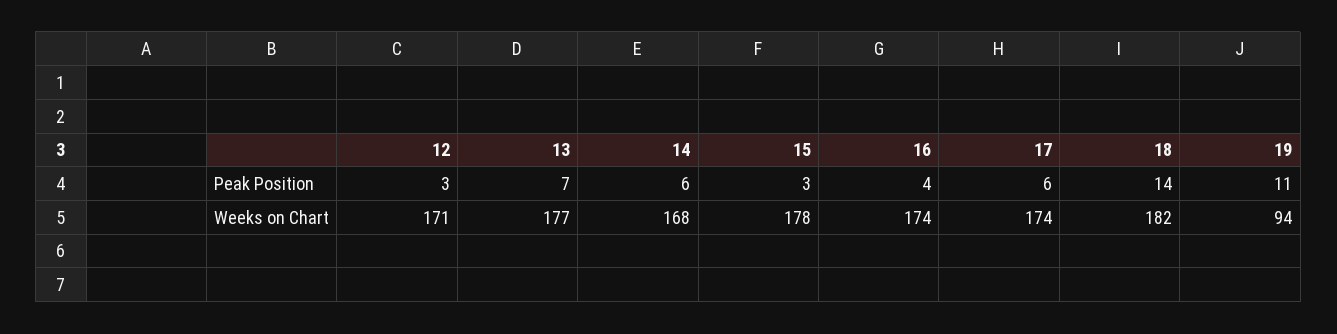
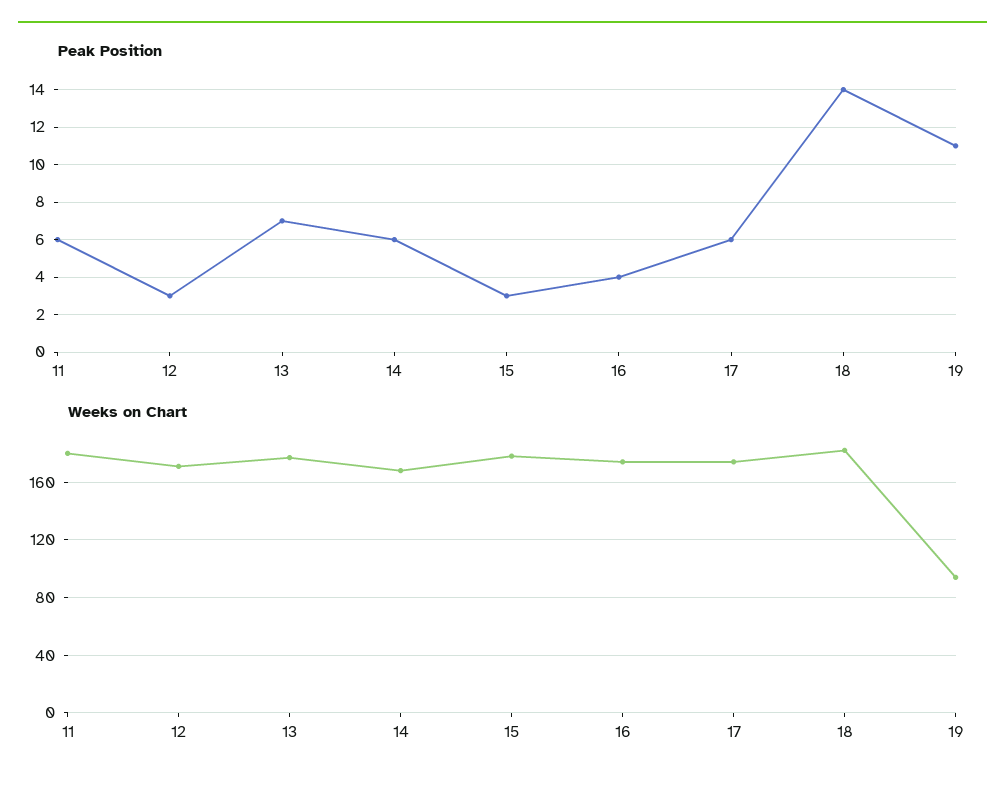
  {
    "Peak Position": {
      "12": 3,
      "13": 7,
      "14": 6,
      "15": 3,
      "16": 4,
      "17": 6,
      "18": 14,
-     "19": 11
+     "19": 11,
+     "11": 6
    },
    "Weeks on Chart": {
      "12": 171,
      "13": 177,
      "14": 168,
      "15": 178,
      "16": 174,
      "17": 174,
      "18": 182,
-     "19": 94
+     "19": 94,
+     "11": 180
    }
  }

